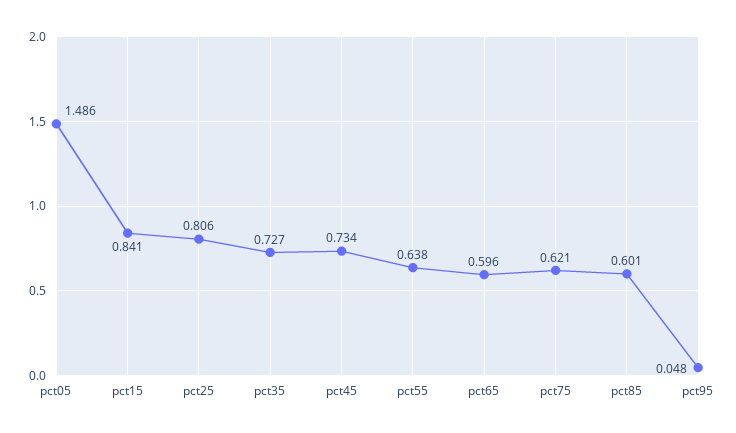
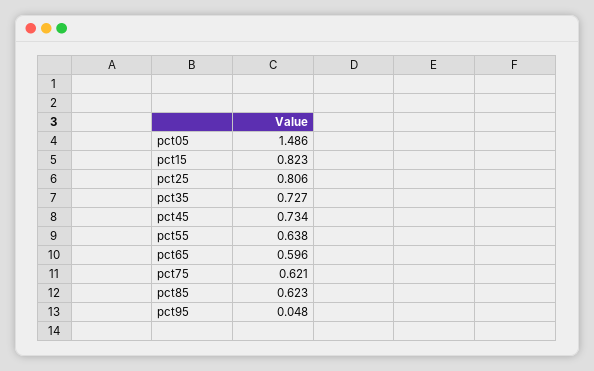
  {
    "pct05": 1.486,
-   "pct15": 0.841,
+   "pct15": 0.823,
    "pct25": 0.806,
    "pct35": 0.727,
    "pct45": 0.734,
    "pct55": 0.638,
    "pct65": 0.596,
    "pct75": 0.621,
-   "pct85": 0.601,
+   "pct85": 0.623,
    "pct95": 0.048
  }

